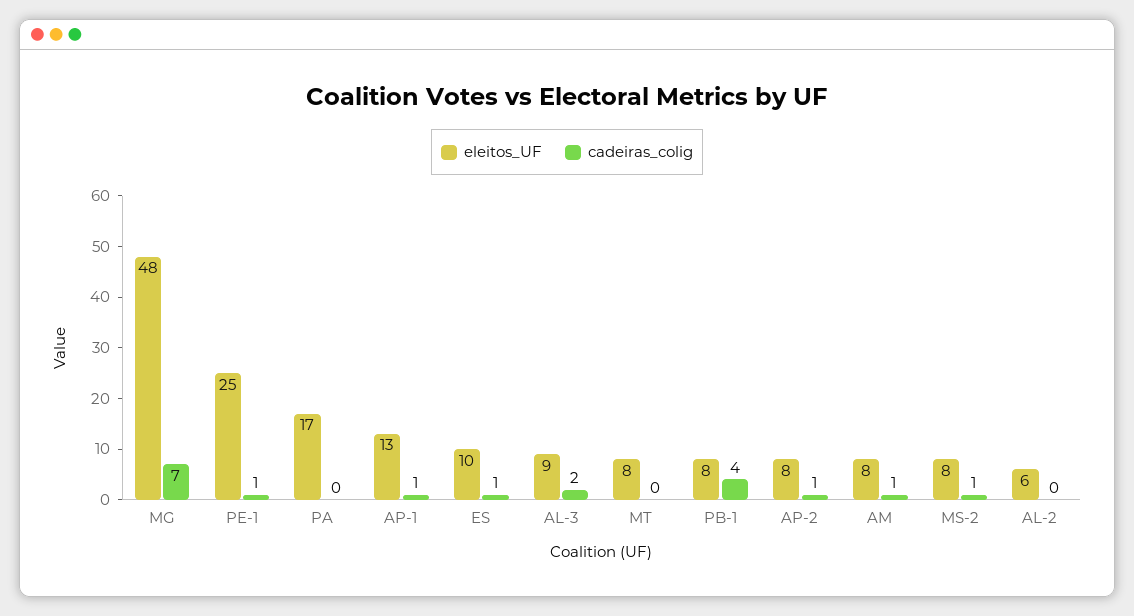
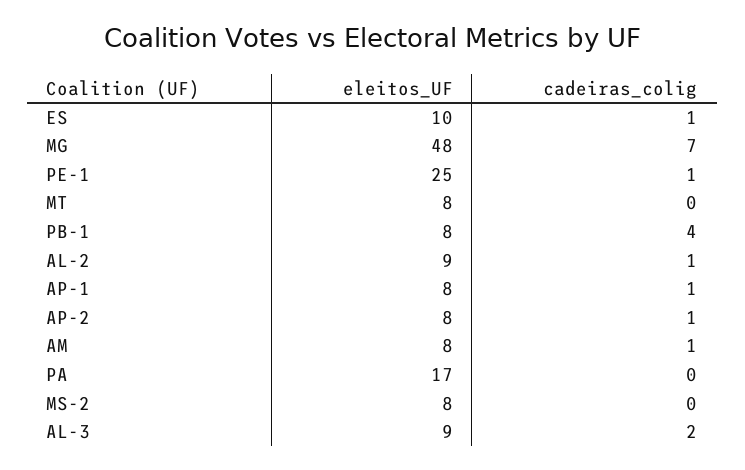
  {
    "eleitos_UF": {
      "MG": 48,
      "PE-1": 25,
      "PA": 17,
-     "AP-1": 13,
+     "AP-1": 8,
      "ES": 10,
      "AL-3": 9,
      "MT": 8,
      "PB-1": 8,
      "AP-2": 8,
      "AM": 8,
      "MS-2": 8,
-     "AL-2": 6
+     "AL-2": 9
    },
    "cadeiras_colig": {
      "MG": 7,
      "PE-1": 1,
      "PA": 0,
      "AP-1": 1,
      "ES": 1,
      "AL-3": 2,
      "MT": 0,
      "PB-1": 4,
      "AP-2": 1,
      "AM": 1,
-     "MS-2": 1,
+     "MS-2": 0,
-     "AL-2": 0
+     "AL-2": 1
    }
  }

